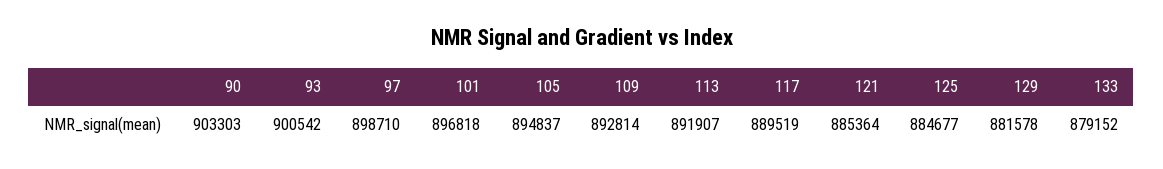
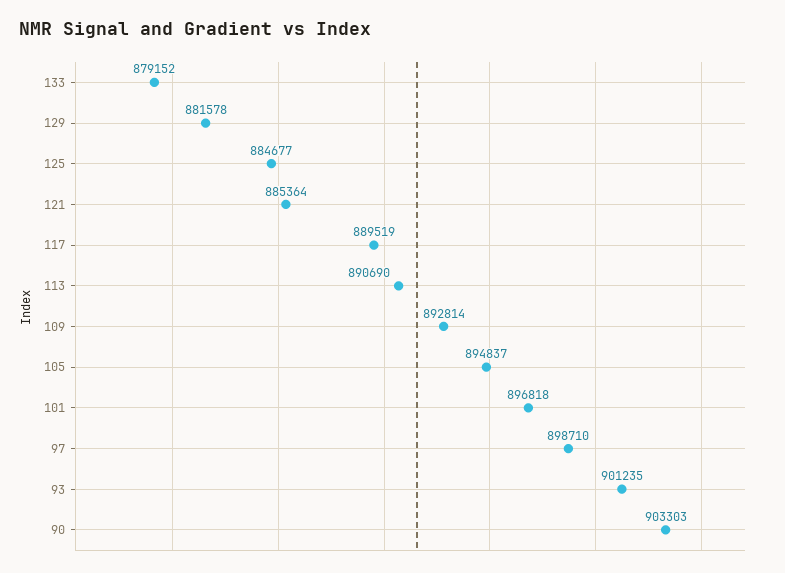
  {
    "90": 903303,
-   "93": 900542,
+   "93": 901235,
    "97": 898710,
    "101": 896818,
    "105": 894837,
    "109": 892814,
-   "113": 891907,
+   "113": 890690,
    "117": 889519,
    "121": 885364,
    "125": 884677,
    "129": 881578,
    "133": 879152
  }

